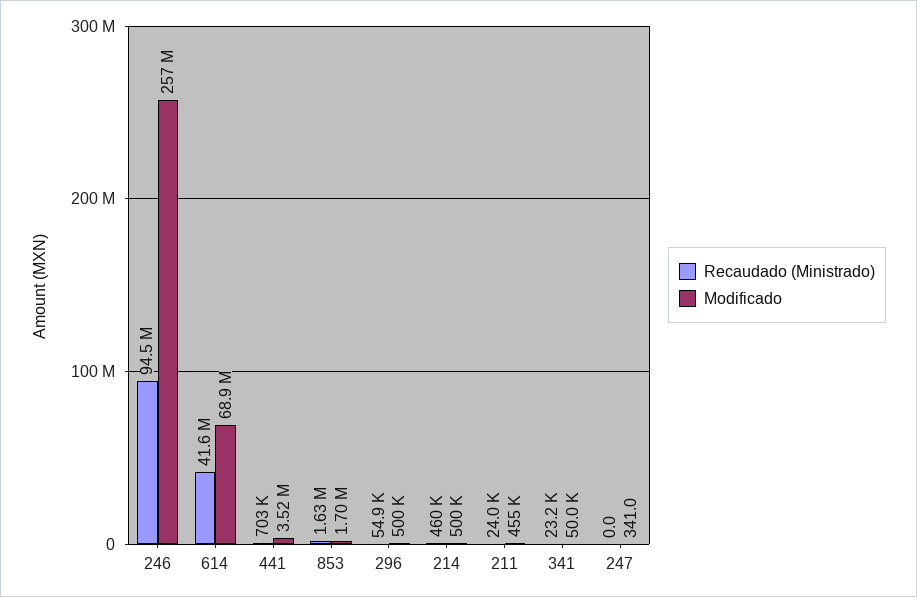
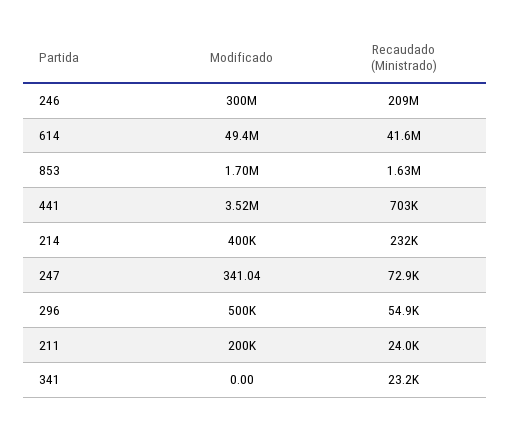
  {
    "Recaudado (Ministrado)": {
-     "246": 94500000,
+     "246": 209000000,
      "614": 41600000,
      "441": 703000,
      "853": 1630000,
      "296": 54900,
-     "214": 460000,
+     "214": 232000,
      "211": 24000,
      "341": 23200,
-     "247": 0
+     "247": 72900
    },
    "Modificado": {
-     "246": 257000000,
+     "246": 300000000,
-     "614": 68900000,
+     "614": 49400000,
      "441": 3520000,
      "853": 1700000,
      "296": 500000,
-     "214": 500000,
+     "214": 400000,
-     "211": 455000,
+     "211": 200000,
-     "341": 50000,
+     "341": 0,
      "247": 341.04
    }
  }

